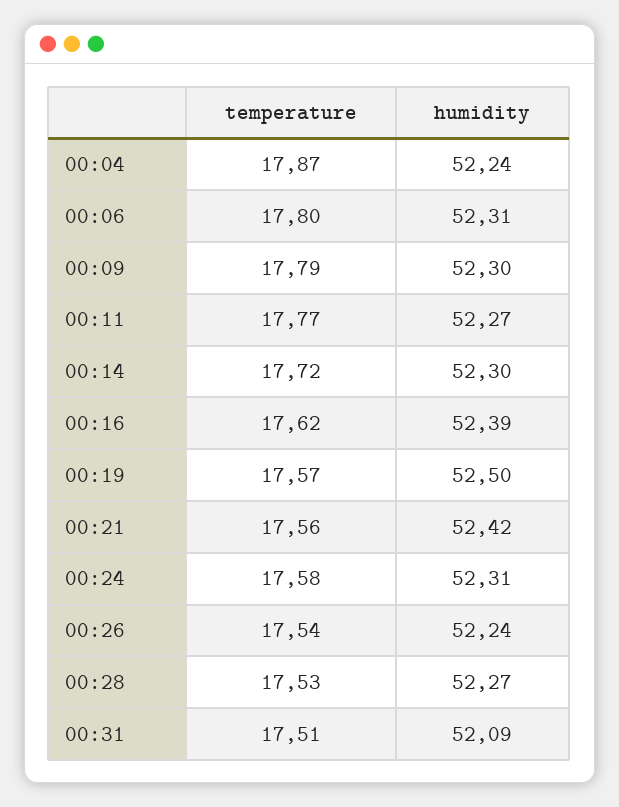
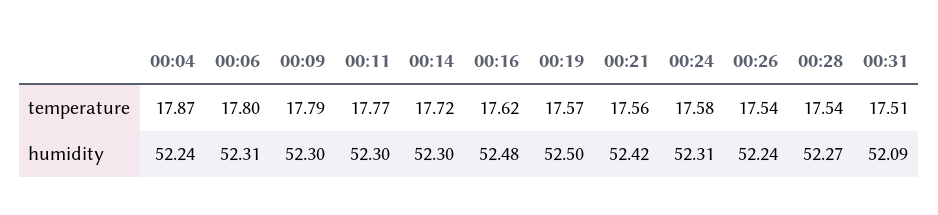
  {
    "temperature": {
      "00:04": 17.87,
      "00:06": 17.8,
      "00:09": 17.79,
      "00:11": 17.77,
      "00:14": 17.72,
      "00:16": 17.62,
      "00:19": 17.57,
      "00:21": 17.56,
      "00:24": 17.58,
      "00:26": 17.54,
-     "00:28": 17.53,
+     "00:28": 17.54,
      "00:31": 17.51
    },
    "humidity": {
      "00:04": 52.24,
      "00:06": 52.31,
      "00:09": 52.3,
-     "00:11": 52.27,
+     "00:11": 52.3,
      "00:14": 52.3,
-     "00:16": 52.39,
+     "00:16": 52.48,
      "00:19": 52.5,
      "00:21": 52.42,
      "00:24": 52.31,
      "00:26": 52.24,
      "00:28": 52.27,
      "00:31": 52.09
    }
  }

